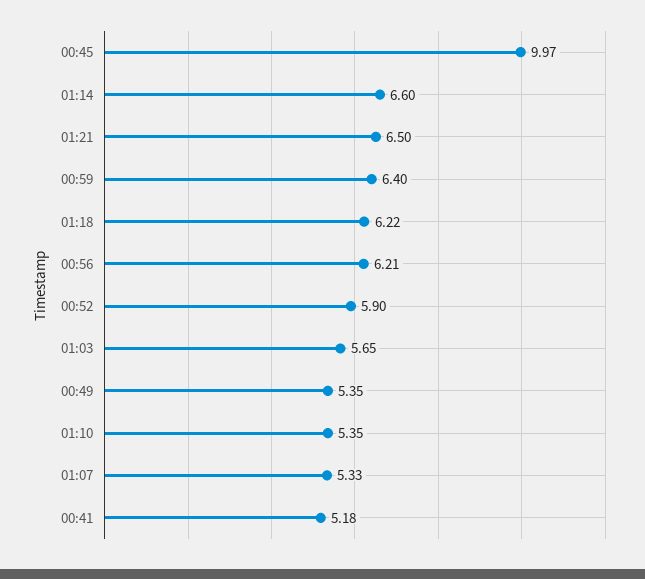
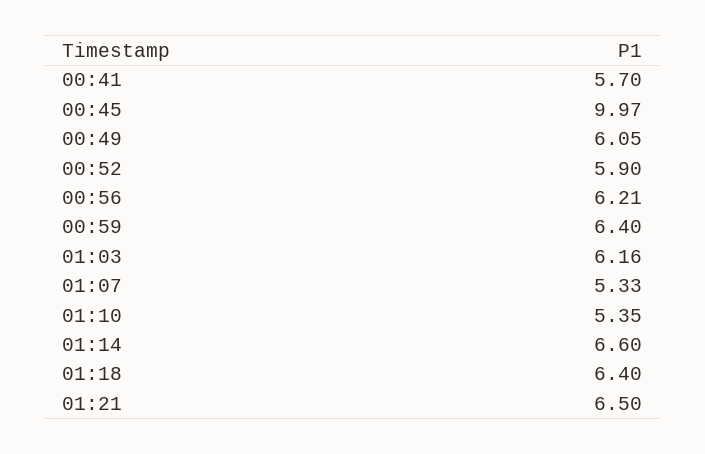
  {
    "00:45": 9.97,
    "01:14": 6.6,
    "01:21": 6.5,
    "00:59": 6.4,
-   "01:18": 6.22,
+   "01:18": 6.4,
    "00:56": 6.21,
    "00:52": 5.9,
-   "01:03": 5.65,
+   "01:03": 6.16,
-   "00:49": 5.35,
+   "00:49": 6.05,
    "01:10": 5.35,
    "01:07": 5.33,
-   "00:41": 5.18
+   "00:41": 5.7
  }

